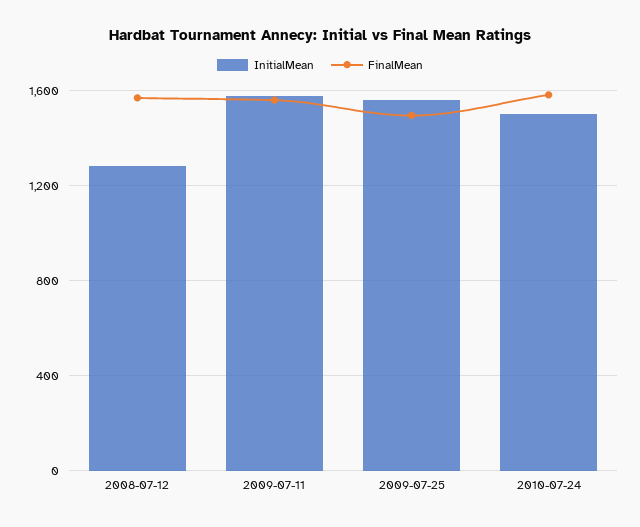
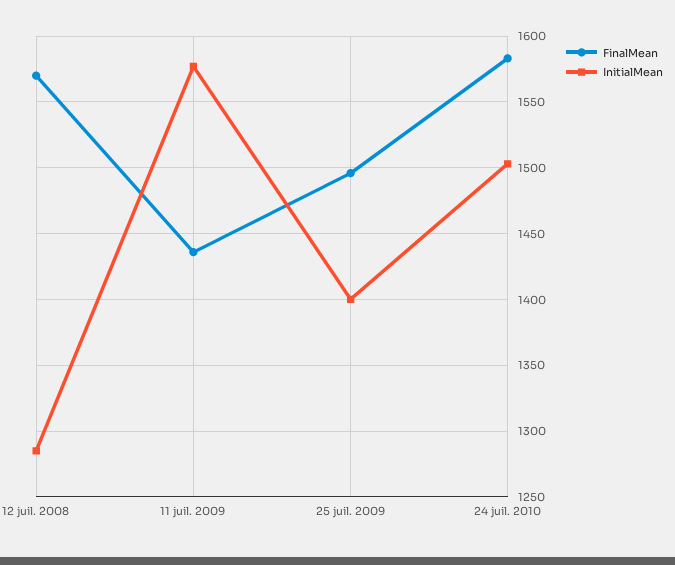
  {
    "InitialMean": {
      "2008-07-12": 1285,
      "2009-07-11": 1575,
-     "2009-07-25": 1550,
+     "2009-07-25": 1400,
      "2010-07-24": 1505
    },
    "FinalMean": {
      "2008-07-12": 1570,
-     "2009-07-11": 1550,
+     "2009-07-11": 1435,
      "2009-07-25": 1495,
      "2010-07-24": 1585
    }
  }

